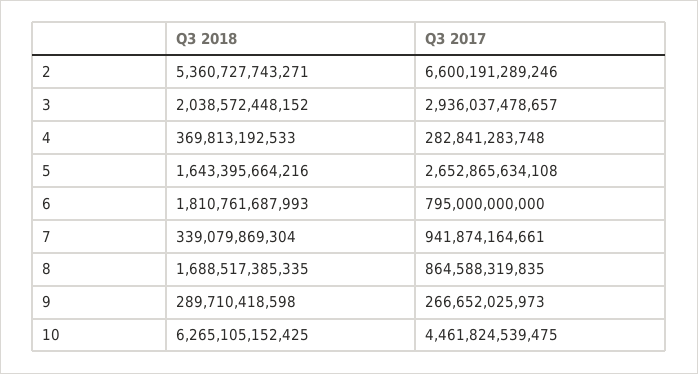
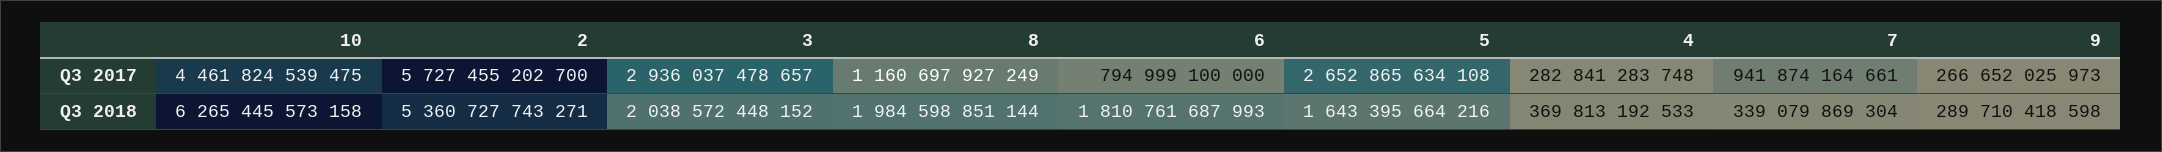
  {
    "Q3 2018": {
      "2": 5360727743271,
      "3": 2038572448152,
      "4": 369813192533,
      "5": 1643395664216,
      "6": 1810761687993,
      "7": 339079869304,
-     "8": 1688517385335,
+     "8": 1984598851144,
      "9": 289710418598,
-     "10": 6265105152425
+     "10": 6265445573158
    },
    "Q3 2017": {
-     "2": 6600191289246,
+     "2": 5727455202700,
      "3": 2936037478657,
      "4": 282841283748,
      "5": 2652865634108,
-     "6": 795000000000,
+     "6": 794999100000,
      "7": 941874164661,
-     "8": 864588319835,
+     "8": 1160697927249,
      "9": 266652025973,
      "10": 4461824539475
    }
  }

